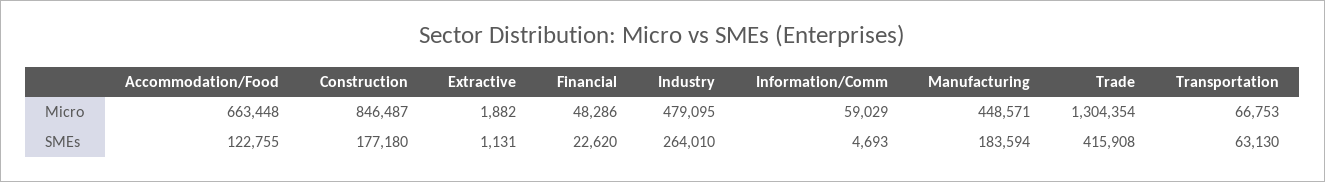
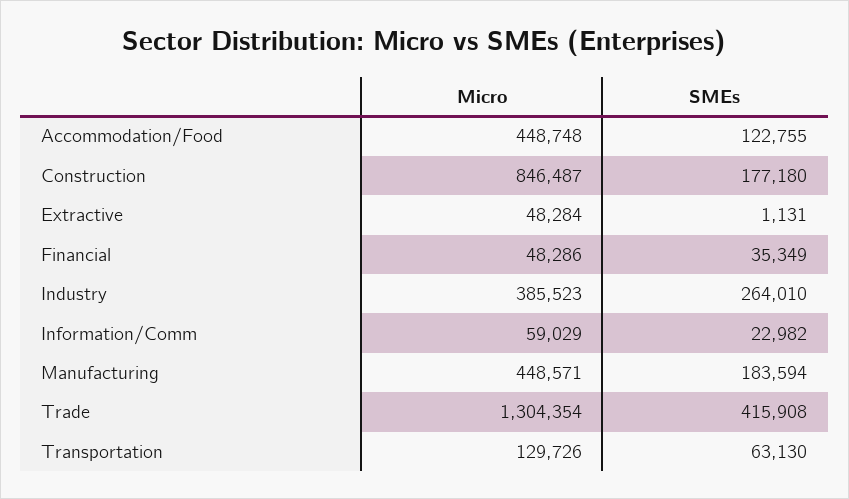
  {
    "Accommodation/Food": {
-     "Micro": 663448,
+     "Micro": 448748,
      "SMEs": 122755
    },
    "Construction": {
      "Micro": 846487,
      "SMEs": 177180
    },
    "Extractive": {
-     "Micro": 1882,
+     "Micro": 48284,
      "SMEs": 1131
    },
    "Financial": {
      "Micro": 48286,
-     "SMEs": 22620
+     "SMEs": 35349
    },
    "Industry": {
-     "Micro": 479095,
+     "Micro": 385523,
      "SMEs": 264010
    },
    "Information/Comm": {
      "Micro": 59029,
-     "SMEs": 4693
+     "SMEs": 22982
    },
    "Manufacturing": {
      "Micro": 448571,
      "SMEs": 183594
    },
    "Trade": {
      "Micro": 1304354,
      "SMEs": 415908
    },
    "Transportation": {
-     "Micro": 66753,
+     "Micro": 129726,
      "SMEs": 63130
    }
  }

